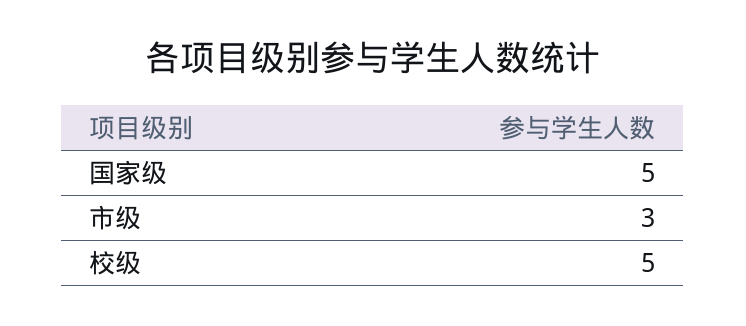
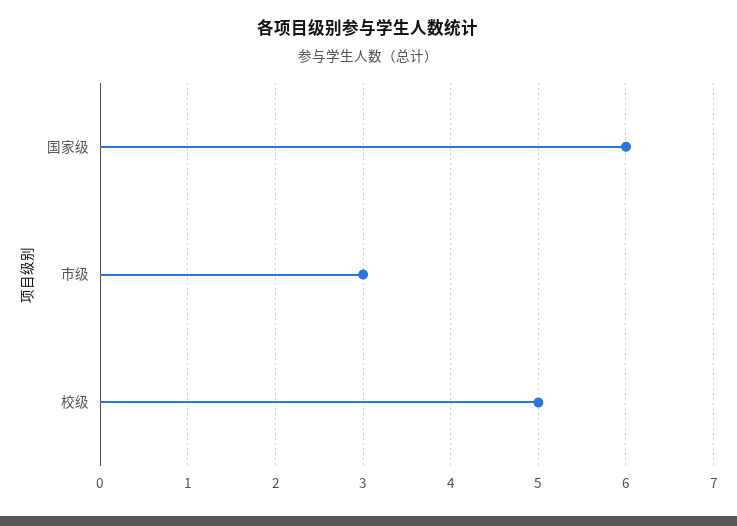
  {
-   "国家级": 5,
+   "国家级": 6,
    "市级": 3,
    "校级": 5
  }

